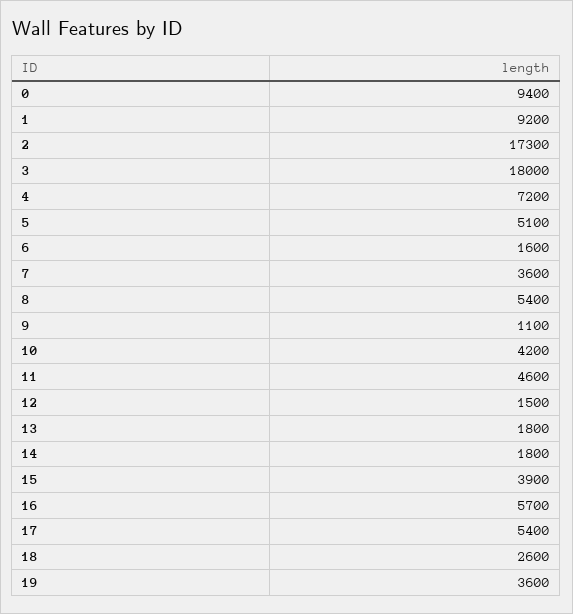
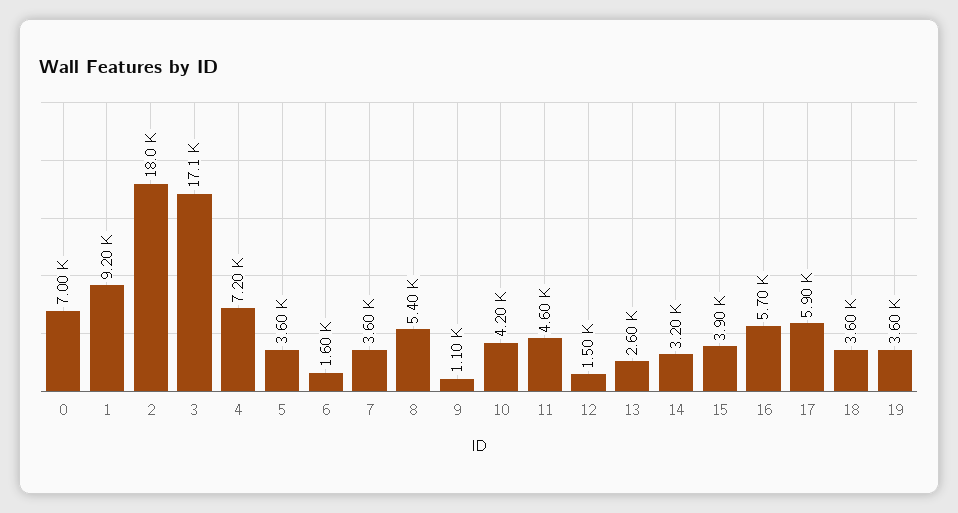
  {
-   "0": 9400,
+   "0": 7000,
    "1": 9200,
-   "2": 17300,
+   "2": 18000,
-   "3": 18000,
+   "3": 17100,
    "4": 7200,
-   "5": 5100,
+   "5": 3600,
    "6": 1600,
    "7": 3600,
    "8": 5400,
    "9": 1100,
    "10": 4200,
    "11": 4600,
    "12": 1500,
-   "13": 1800,
+   "13": 2600,
-   "14": 1800,
+   "14": 3200,
    "15": 3900,
    "16": 5700,
-   "17": 5400,
+   "17": 5900,
-   "18": 2600,
+   "18": 3600,
    "19": 3600
  }

